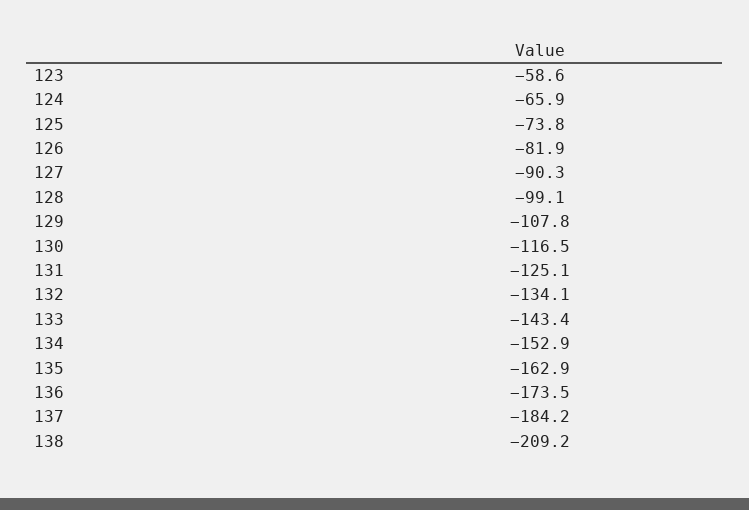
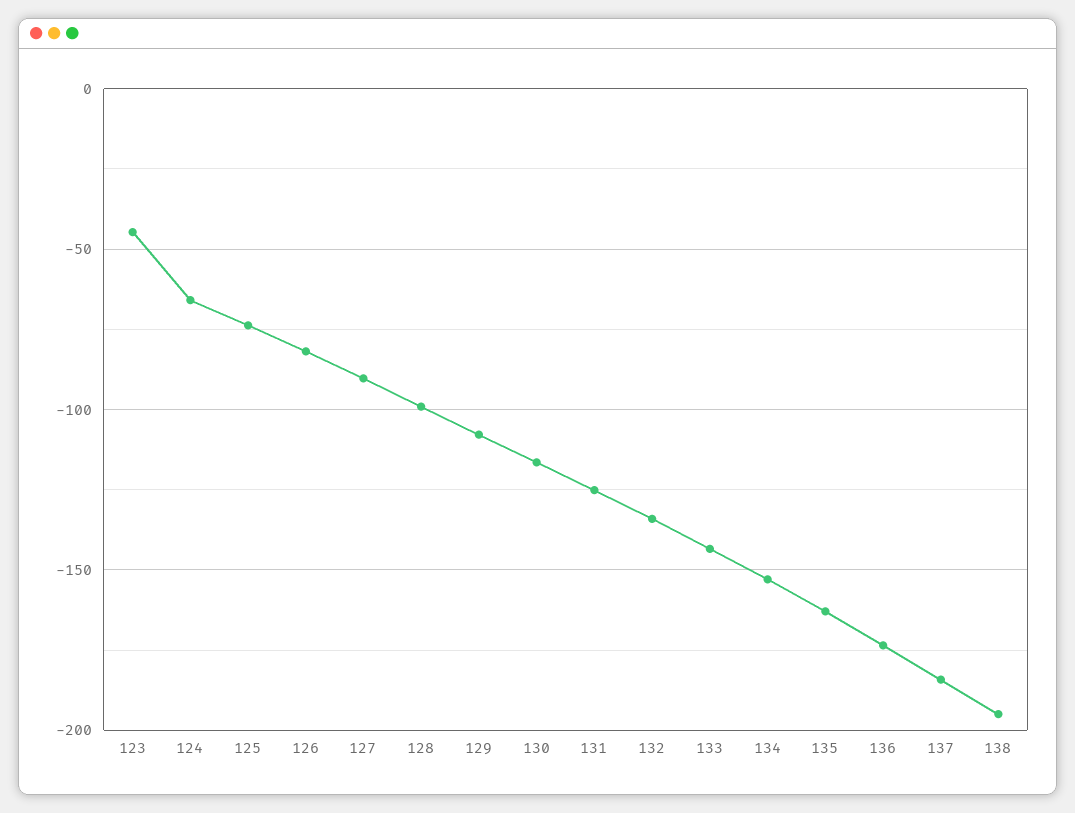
  {
-   "123": -58.6,
+   "123": -45,
    "124": -65.9,
    "125": -73.8,
    "126": -81.9,
    "127": -90.3,
    "128": -99.1,
    "129": -107.8,
    "130": -116.5,
    "131": -125.1,
    "132": -134.1,
    "133": -143.4,
    "134": -152.9,
    "135": -162.9,
    "136": -173.5,
    "137": -184.2,
-   "138": -209.2
+   "138": -195
  }

